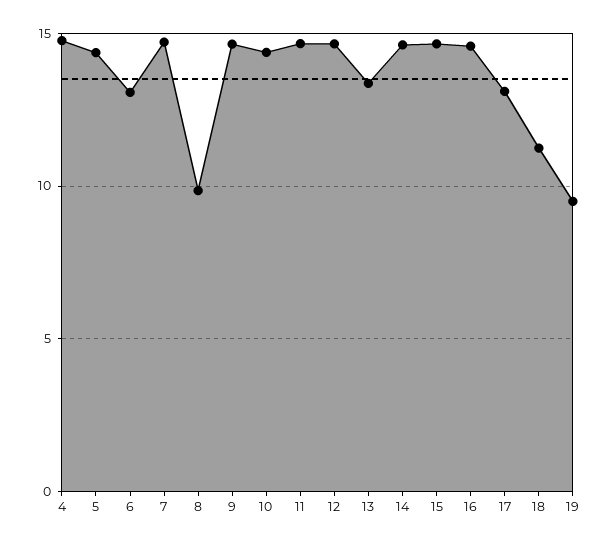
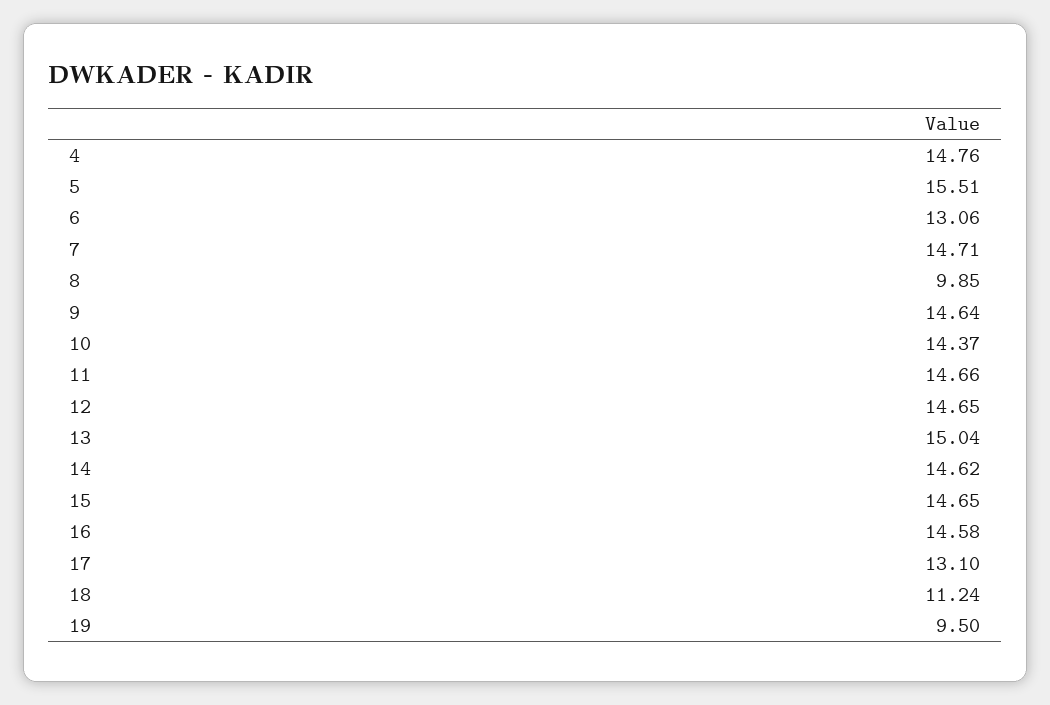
  {
    "4": 14.76,
-   "5": 14.5,
+   "5": 15.51,
    "6": 13.06,
    "7": 14.71,
    "8": 9.85,
    "9": 14.64,
    "10": 14.37,
    "11": 14.66,
    "12": 14.65,
-   "13": 13.5,
+   "13": 15.04,
    "14": 14.62,
    "15": 14.65,
    "16": 14.58,
    "17": 13.1,
    "18": 11.24,
    "19": 9.5
  }

